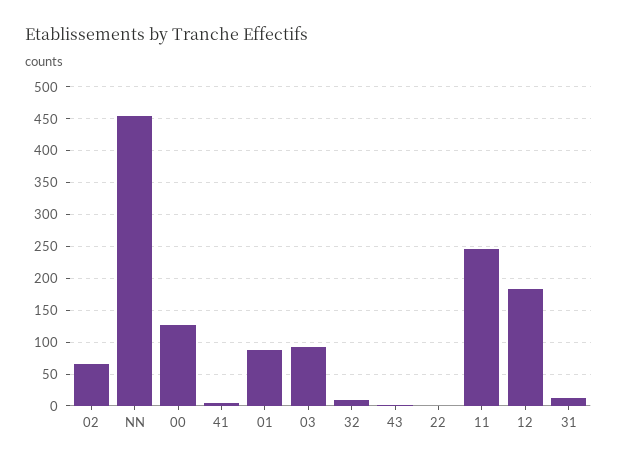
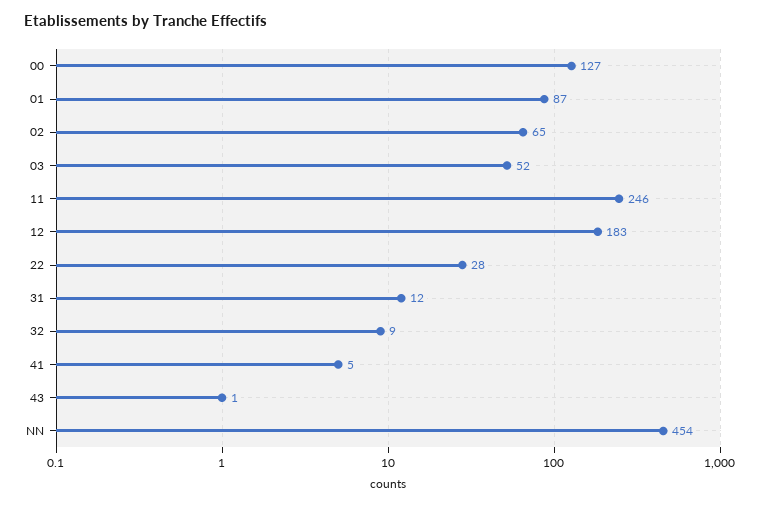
  {
    "02": 65,
    "NN": 454,
    "00": 127,
    "41": 5,
    "01": 87,
-   "03": 90,
+   "03": 52,
    "32": 9,
    "43": 1,
-   "22": 0,
+   "22": 28,
    "11": 246,
    "12": 183,
    "31": 12
  }

